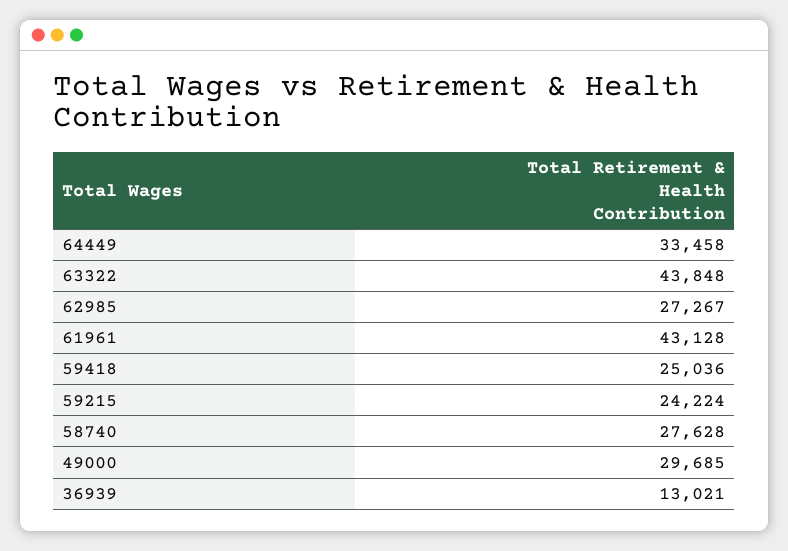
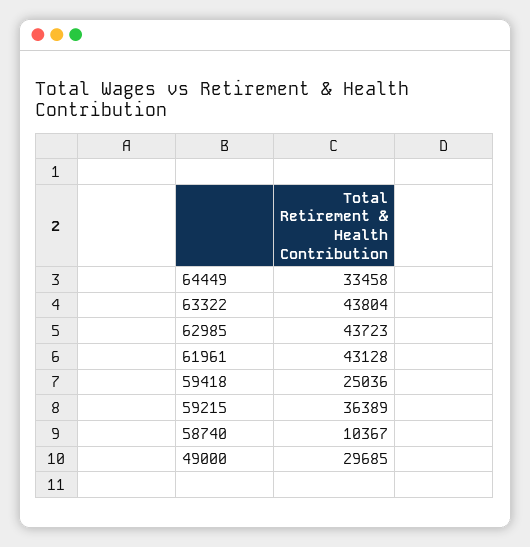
  {
    "64449": 33458,
-   "63322": 43848,
+   "63322": 43804,
-   "62985": 27267,
+   "62985": 43723,
    "61961": 43128,
    "59418": 25036,
-   "59215": 24224,
+   "59215": 36389,
-   "58740": 27628,
+   "58740": 10367,
-   "49000": 29685,
+   "49000": 29685
-   "36939": 13021
  }

